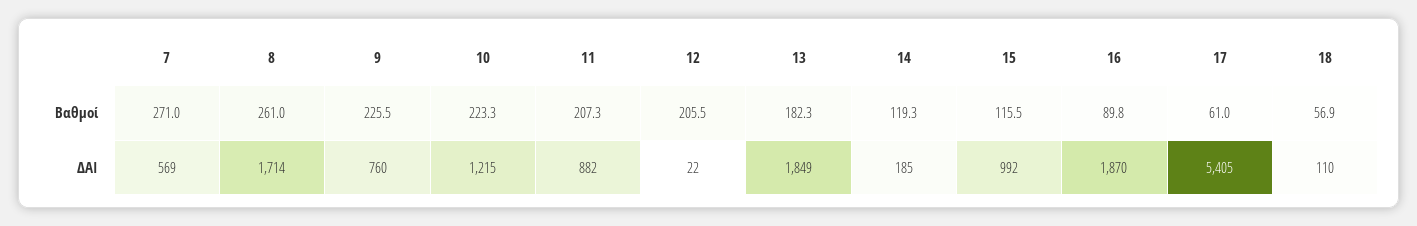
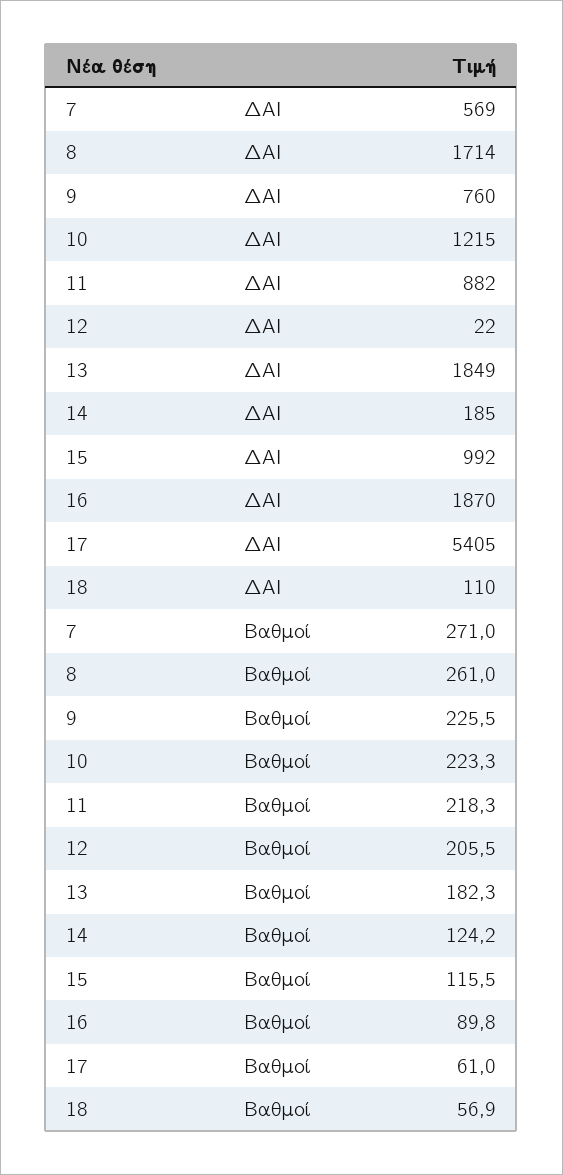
  {
    "7": {
      "Βαθμοί": 271,
      "ΔΑΙ": 569
    },
    "8": {
      "Βαθμοί": 261,
      "ΔΑΙ": 1714
    },
    "9": {
      "Βαθμοί": 225.5,
      "ΔΑΙ": 760
    },
    "10": {
      "Βαθμοί": 223.3,
      "ΔΑΙ": 1215
    },
    "11": {
-     "Βαθμοί": 207.3,
+     "Βαθμοί": 218.3,
      "ΔΑΙ": 882
    },
    "12": {
      "Βαθμοί": 205.5,
      "ΔΑΙ": 22
    },
    "13": {
      "Βαθμοί": 182.3,
      "ΔΑΙ": 1849
    },
    "14": {
-     "Βαθμοί": 119.3,
+     "Βαθμοί": 124.2,
      "ΔΑΙ": 185
    },
    "15": {
      "Βαθμοί": 115.5,
      "ΔΑΙ": 992
    },
    "16": {
      "Βαθμοί": 89.8,
      "ΔΑΙ": 1870
    },
    "17": {
      "Βαθμοί": 61,
      "ΔΑΙ": 5405
    },
    "18": {
      "Βαθμοί": 56.9,
      "ΔΑΙ": 110
    }
  }

